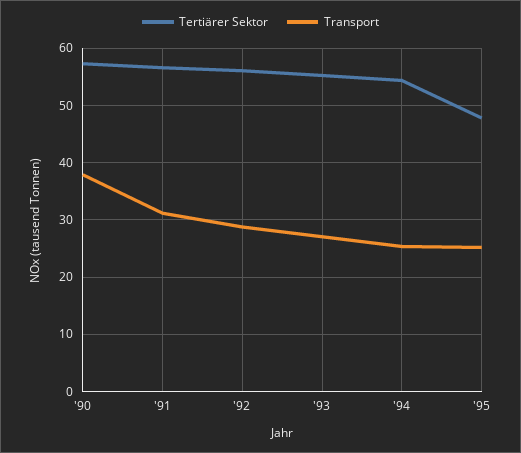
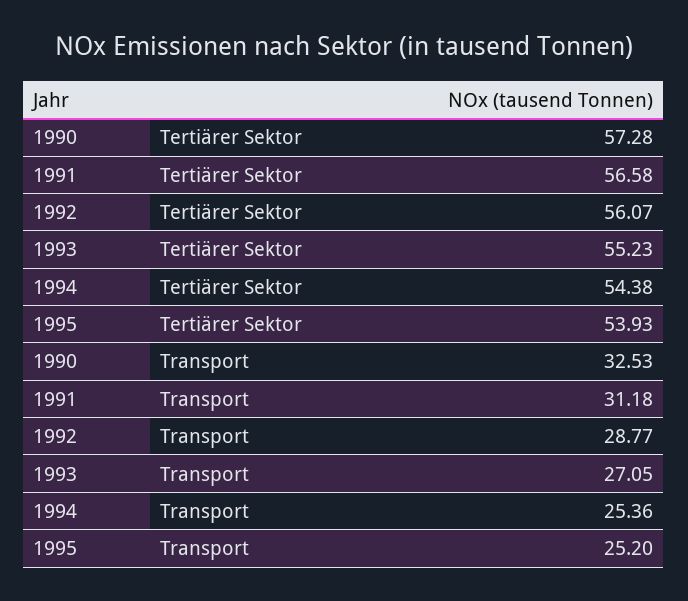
  {
    "Tertiärer Sektor": {
      "'90": 57.28,
      "'91": 56.58,
      "'92": 56.07,
      "'93": 55.23,
      "'94": 54.38,
-     "'95": 48
+     "'95": 53.93
    },
    "Transport": {
-     "'90": 38,
+     "'90": 32.53,
      "'91": 31.18,
      "'92": 28.77,
      "'93": 27.05,
      "'94": 25.36,
      "'95": 25.2
    }
  }

